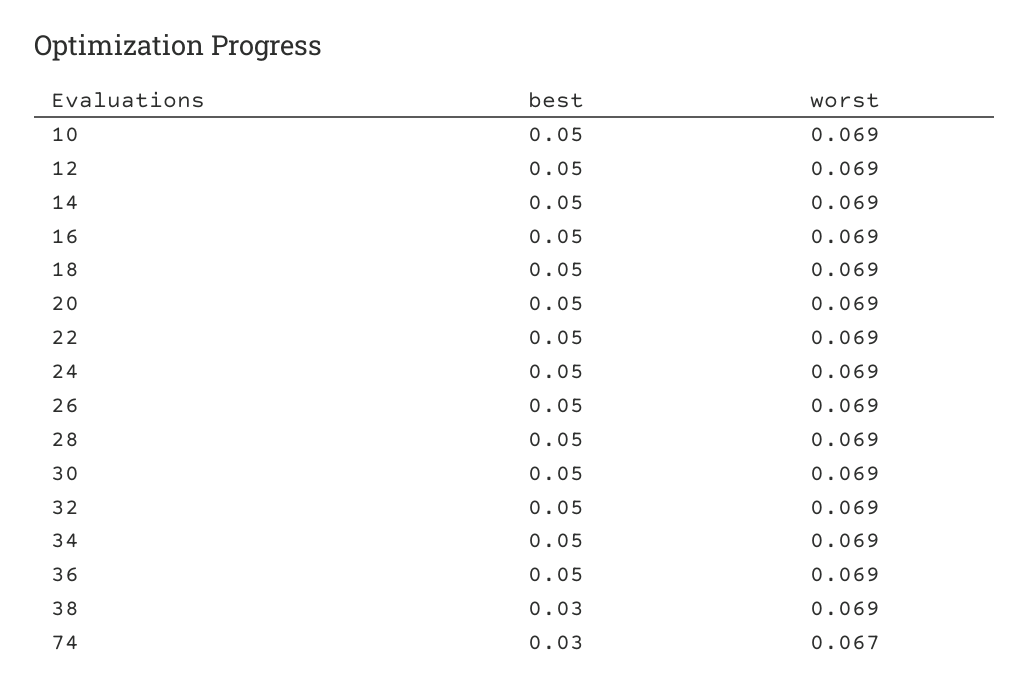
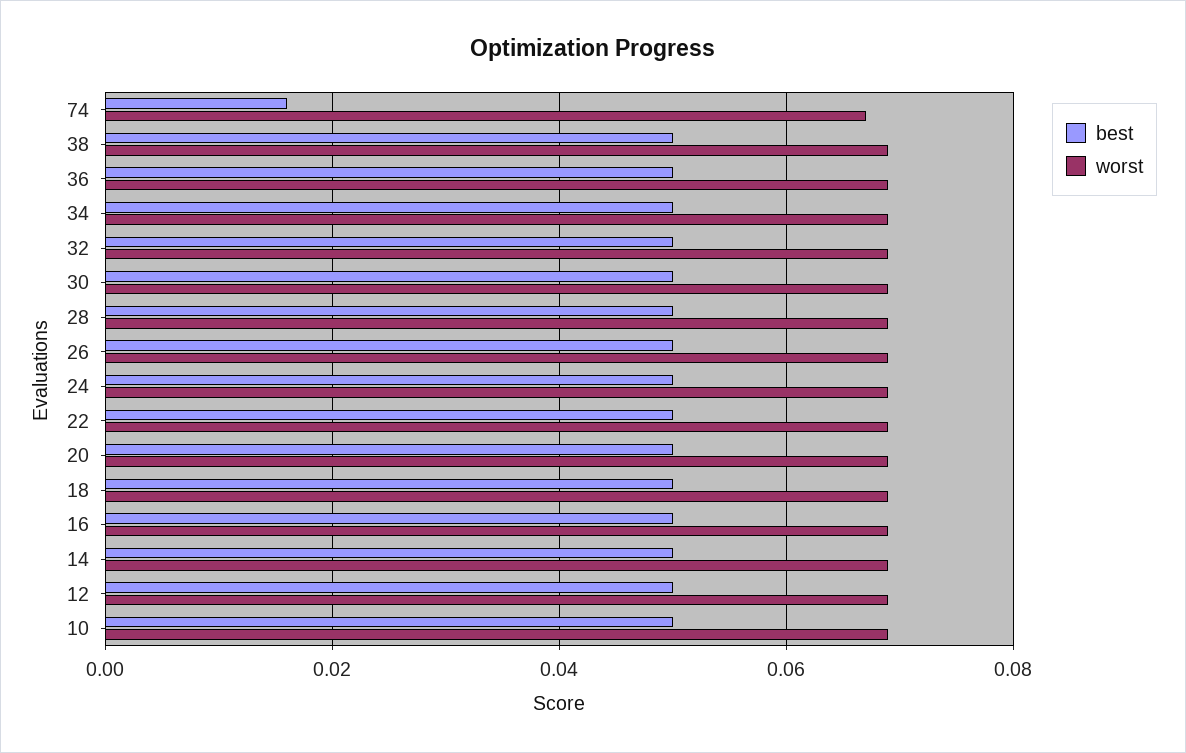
  {
    "best": {
      "10": 0.05,
      "12": 0.05,
      "14": 0.05,
      "16": 0.05,
      "18": 0.05,
      "20": 0.05,
      "22": 0.05,
      "24": 0.05,
      "26": 0.05,
      "28": 0.05,
      "30": 0.05,
      "32": 0.05,
      "34": 0.05,
      "36": 0.05,
-     "38": 0.03,
+     "38": 0.05,
-     "74": 0.03
+     "74": 0.015
    },
    "worst": {
      "10": 0.069,
      "12": 0.069,
      "14": 0.069,
      "16": 0.069,
      "18": 0.069,
      "20": 0.069,
      "22": 0.069,
      "24": 0.069,
      "26": 0.069,
      "28": 0.069,
      "30": 0.069,
      "32": 0.069,
      "34": 0.069,
      "36": 0.069,
      "38": 0.069,
      "74": 0.067
    }
  }

